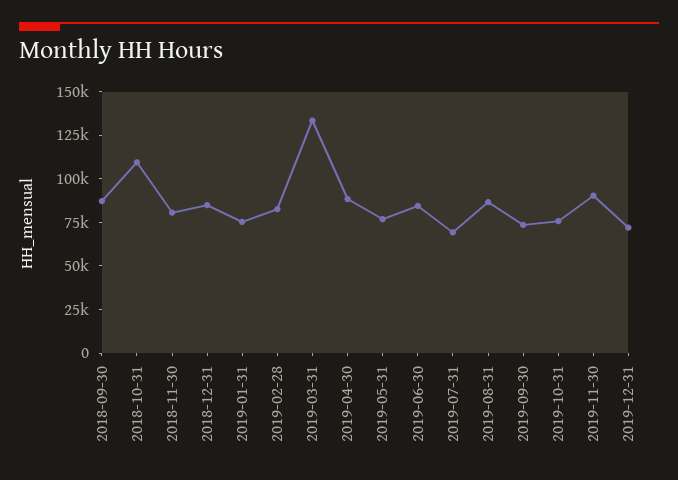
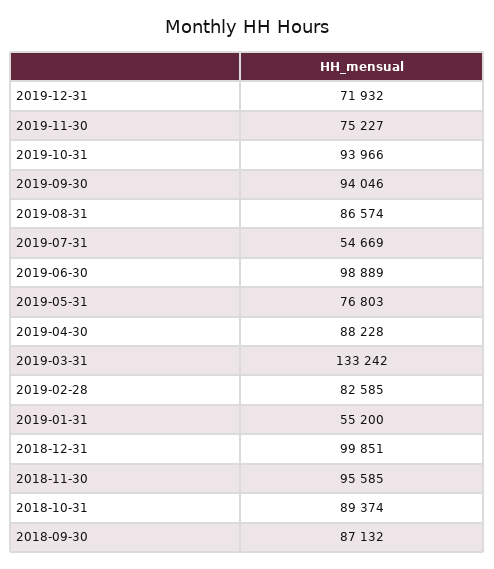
  {
    "2018-09-30": 87132,
-   "2018-10-31": 110000,
+   "2018-10-31": 89374,
-   "2018-11-30": 80000,
+   "2018-11-30": 95585,
-   "2018-12-31": 85000,
+   "2018-12-31": 99851,
-   "2019-01-31": 75000,
+   "2019-01-31": 55200,
    "2019-02-28": 82585,
    "2019-03-31": 133242,
    "2019-04-30": 88228,
    "2019-05-31": 76803,
-   "2019-06-30": 85000,
+   "2019-06-30": 98889,
-   "2019-07-31": 70000,
+   "2019-07-31": 54669,
    "2019-08-31": 86574,
-   "2019-09-30": 75000,
+   "2019-09-30": 94046,
-   "2019-10-31": 75000,
+   "2019-10-31": 93966,
-   "2019-11-30": 90000,
+   "2019-11-30": 75227,
    "2019-12-31": 71932
  }

